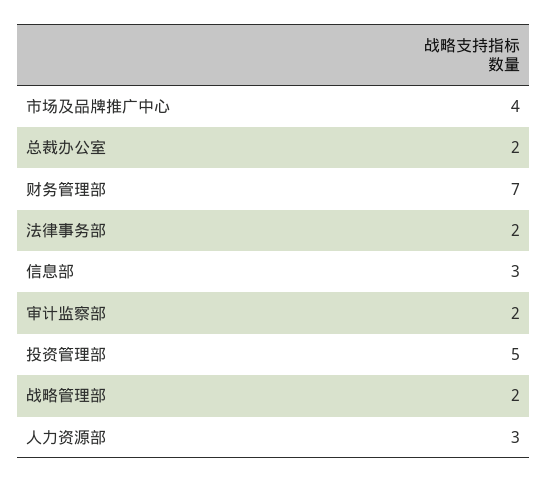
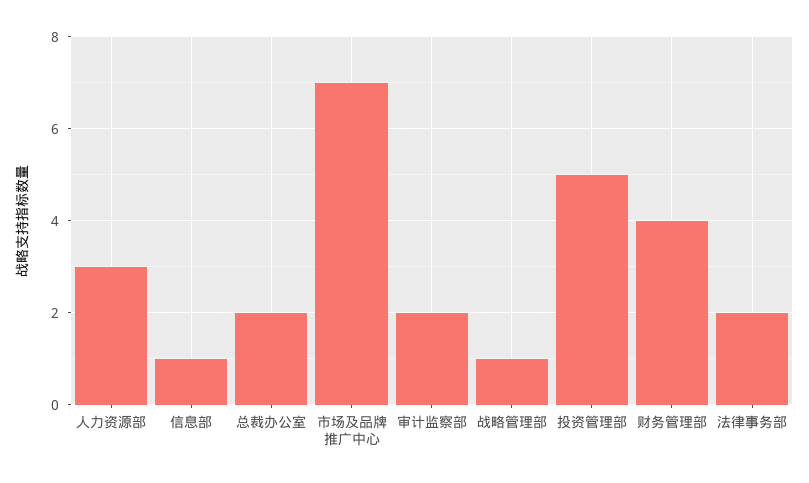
  {
-   "市场及品牌推广中心": 4,
+   "市场及品牌推广中心": 7,
    "总裁办公室": 2,
-   "财务管理部": 7,
+   "财务管理部": 4,
    "法律事务部": 2,
-   "信息部": 3,
+   "信息部": 1,
    "审计监察部": 2,
    "投资管理部": 5,
-   "战略管理部": 2,
+   "战略管理部": 1,
    "人力资源部": 3
  }

